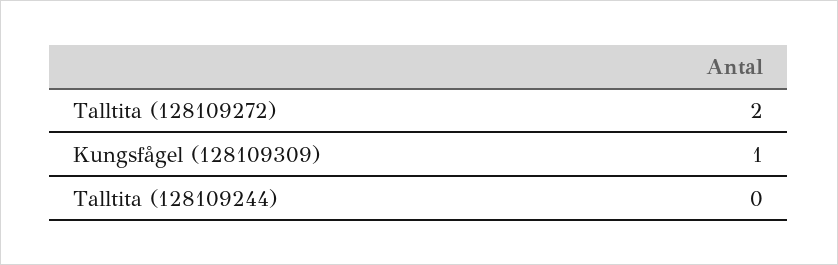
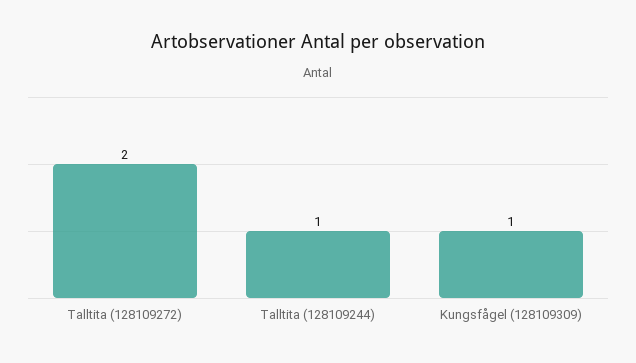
  {
    "Talltita (128109272)": 2,
    "Kungsfågel (128109309)": 1,
-   "Talltita (128109244)": 0
+   "Talltita (128109244)": 1
  }

